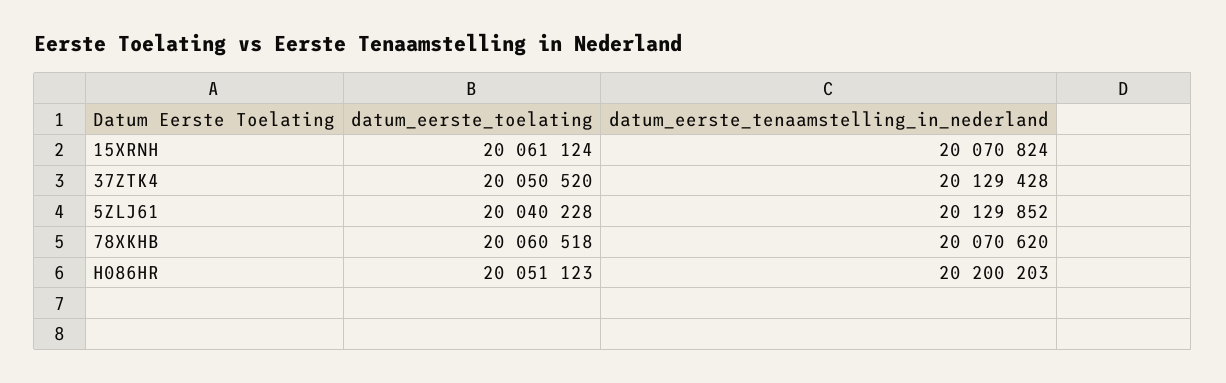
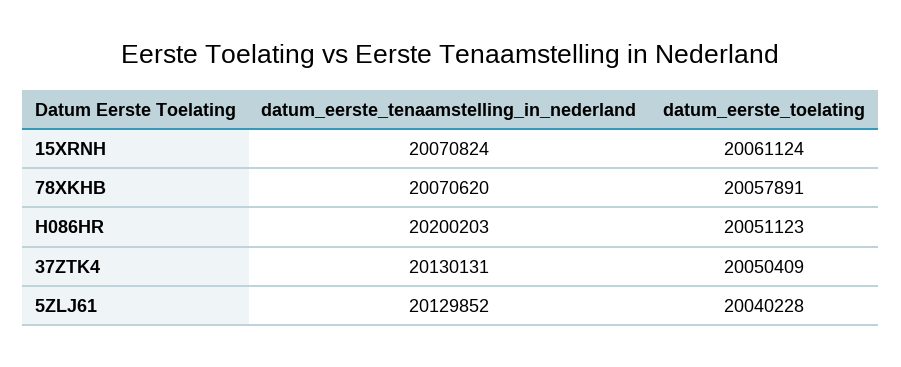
  {
    "datum_eerste_toelating": {
      "15XRNH": 20061124,
-     "37ZTK4": 20050520,
+     "37ZTK4": 20050409,
      "5ZLJ61": 20040228,
-     "78XKHB": 20060518,
+     "78XKHB": 20057891,
      "H086HR": 20051123
    },
    "datum_eerste_tenaamstelling_in_nederland": {
      "15XRNH": 20070824,
-     "37ZTK4": 20129428,
+     "37ZTK4": 20130131,
      "5ZLJ61": 20129852,
      "78XKHB": 20070620,
      "H086HR": 20200203
    }
  }

